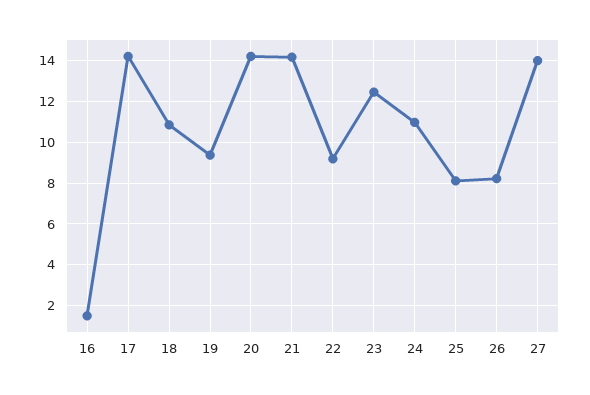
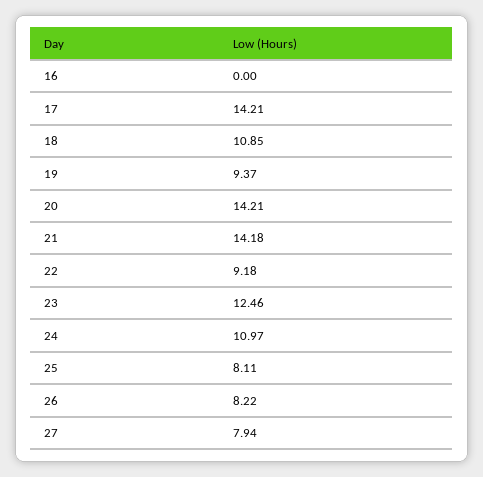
  {
-   "16": 1.5,
+   "16": 0,
    "17": 14.21,
    "18": 10.85,
    "19": 9.37,
    "20": 14.21,
    "21": 14.18,
    "22": 9.18,
    "23": 12.46,
    "24": 10.97,
    "25": 8.11,
    "26": 8.22,
-   "27": 14
+   "27": 7.94
  }

